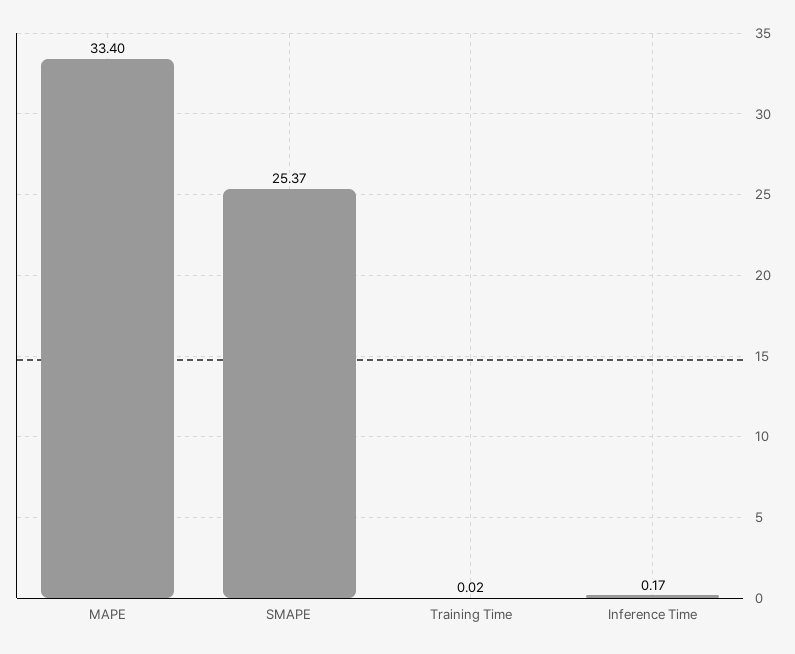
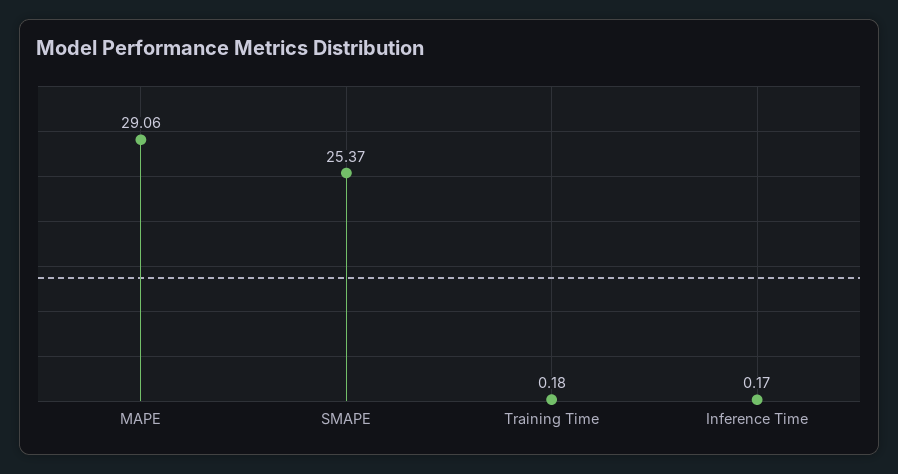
  {
-   "MAPE": 33.4,
+   "MAPE": 29.06,
    "SMAPE": 25.37,
-   "Training Time": 0.02,
+   "Training Time": 0.18,
    "Inference Time": 0.17
  }

